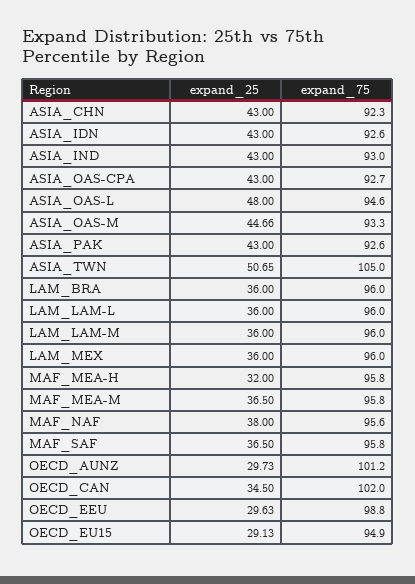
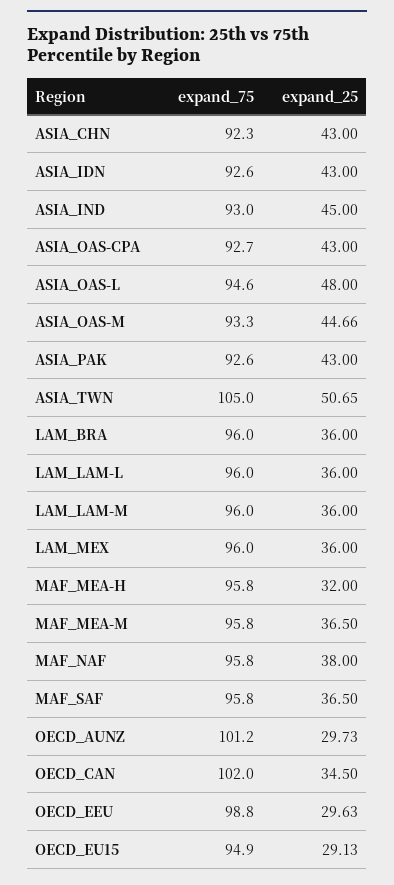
  {
    "expand_25": {
      "ASIA_CHN": 43,
      "ASIA_IDN": 43,
-     "ASIA_IND": 43,
+     "ASIA_IND": 45,
      "ASIA_OAS-CPA": 43,
      "ASIA_OAS-L": 48,
      "ASIA_OAS-M": 44.66,
      "ASIA_PAK": 43,
      "ASIA_TWN": 50.65,
      "LAM_BRA": 36,
      "LAM_LAM-L": 36,
      "LAM_LAM-M": 36,
      "LAM_MEX": 36,
      "MAF_MEA-H": 32,
      "MAF_MEA-M": 36.5,
      "MAF_NAF": 38,
      "MAF_SAF": 36.5,
      "OECD_AUNZ": 29.73,
      "OECD_CAN": 34.5,
      "OECD_EEU": 29.63,
      "OECD_EU15": 29.13
    },
    "expand_75": {
      "ASIA_CHN": 92.3,
      "ASIA_IDN": 92.6,
      "ASIA_IND": 93,
      "ASIA_OAS-CPA": 92.7,
      "ASIA_OAS-L": 94.6,
      "ASIA_OAS-M": 93.3,
      "ASIA_PAK": 92.6,
      "ASIA_TWN": 105,
      "LAM_BRA": 96,
      "LAM_LAM-L": 96,
      "LAM_LAM-M": 96,
      "LAM_MEX": 96,
      "MAF_MEA-H": 95.8,
      "MAF_MEA-M": 95.8,
-     "MAF_NAF": 95.6,
+     "MAF_NAF": 95.8,
      "MAF_SAF": 95.8,
      "OECD_AUNZ": 101.2,
      "OECD_CAN": 102,
      "OECD_EEU": 98.8,
      "OECD_EU15": 94.9
    }
  }

